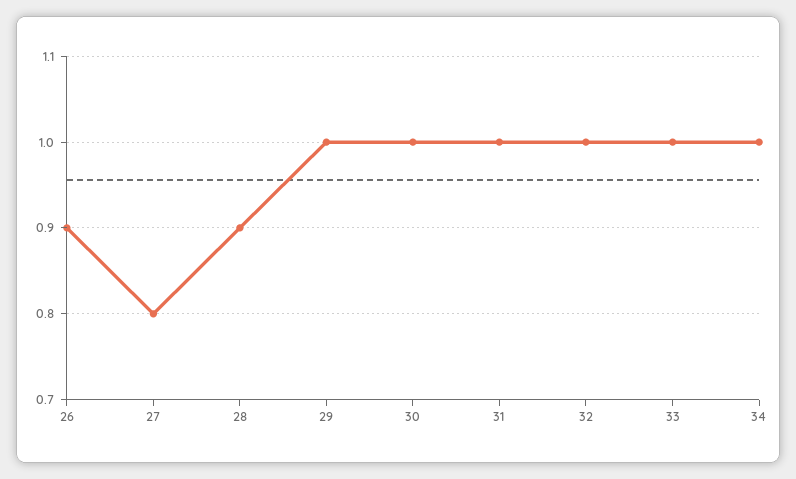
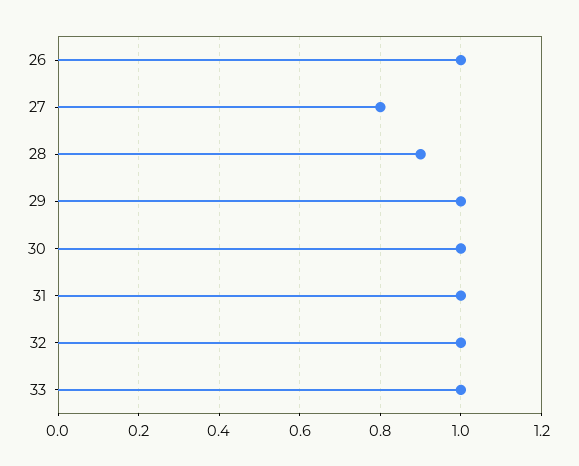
  {
-   "26": 0.9,
+   "26": 1,
    "27": 0.8,
    "28": 0.9,
    "29": 1,
    "30": 1,
    "31": 1,
    "32": 1,
-   "33": 1,
+   "33": 1
-   "34": 1
  }

